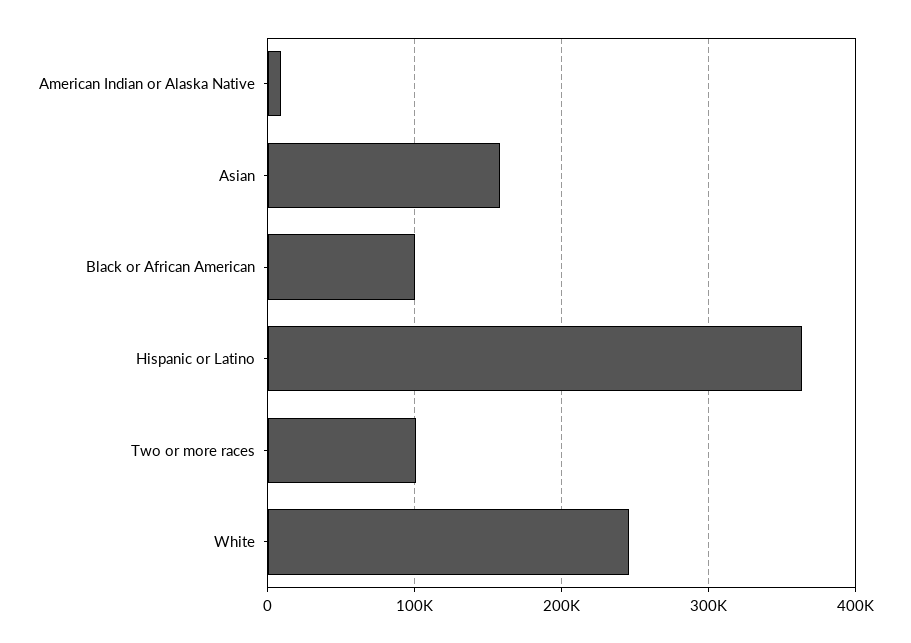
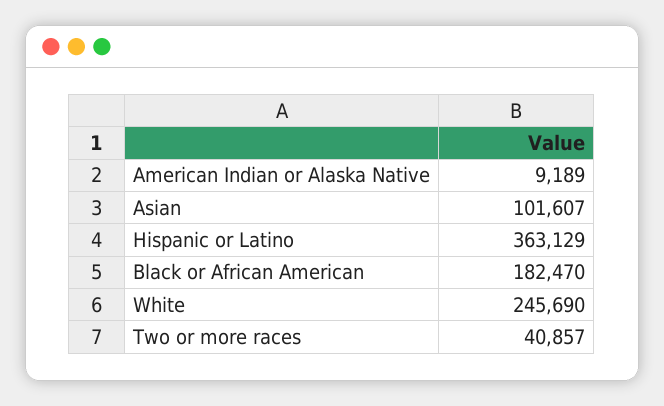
  {
    "American Indian or Alaska Native": 9189,
-   "Asian": 160000,
+   "Asian": 101607,
-   "Black or African American": 100000,
+   "Black or African American": 182470,
    "Hispanic or Latino": 363129,
-   "Two or more races": 100000,
+   "Two or more races": 40857,
    "White": 245690
  }

